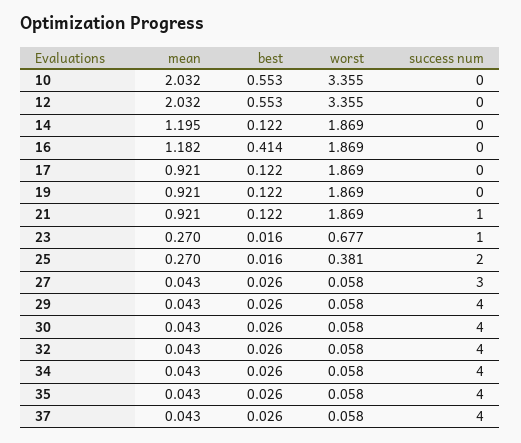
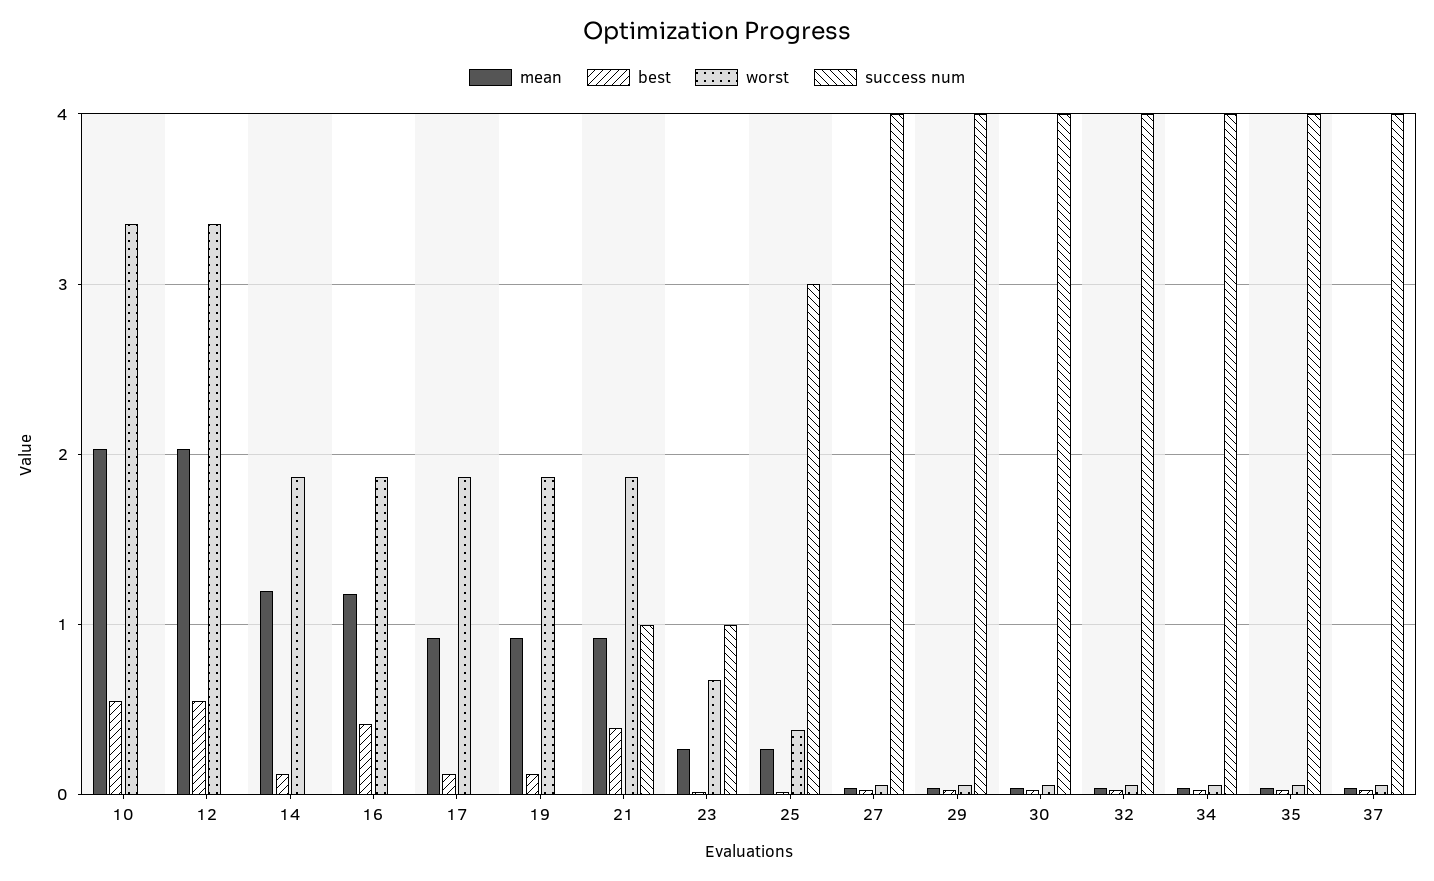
  {
    "mean": {
      "10": 2.032,
      "12": 2.032,
      "14": 1.195,
      "16": 1.182,
      "17": 0.921,
      "19": 0.921,
      "21": 0.921,
      "23": 0.27,
      "25": 0.27,
      "27": 0.043,
      "29": 0.043,
      "30": 0.043,
      "32": 0.043,
      "34": 0.043,
      "35": 0.043,
      "37": 0.043
    },
    "best": {
      "10": 0.553,
      "12": 0.553,
      "14": 0.122,
      "16": 0.414,
      "17": 0.122,
      "19": 0.122,
-     "21": 0.122,
+     "21": 0.4,
      "23": 0.016,
      "25": 0.016,
      "27": 0.026,
      "29": 0.026,
      "30": 0.026,
      "32": 0.026,
      "34": 0.026,
      "35": 0.026,
      "37": 0.026
    },
    "worst": {
      "10": 3.355,
      "12": 3.355,
      "14": 1.869,
      "16": 1.869,
      "17": 1.869,
      "19": 1.869,
      "21": 1.869,
      "23": 0.677,
      "25": 0.381,
      "27": 0.058,
      "29": 0.058,
      "30": 0.058,
      "32": 0.058,
      "34": 0.058,
      "35": 0.058,
      "37": 0.058
    },
    "success num": {
      "10": 0,
      "12": 0,
      "14": 0,
      "16": 0,
      "17": 0,
      "19": 0,
      "21": 1,
      "23": 1,
-     "25": 2,
+     "25": 3,
-     "27": 3,
+     "27": 4,
      "29": 4,
      "30": 4,
      "32": 4,
      "34": 4,
      "35": 4,
      "37": 4
    }
  }

